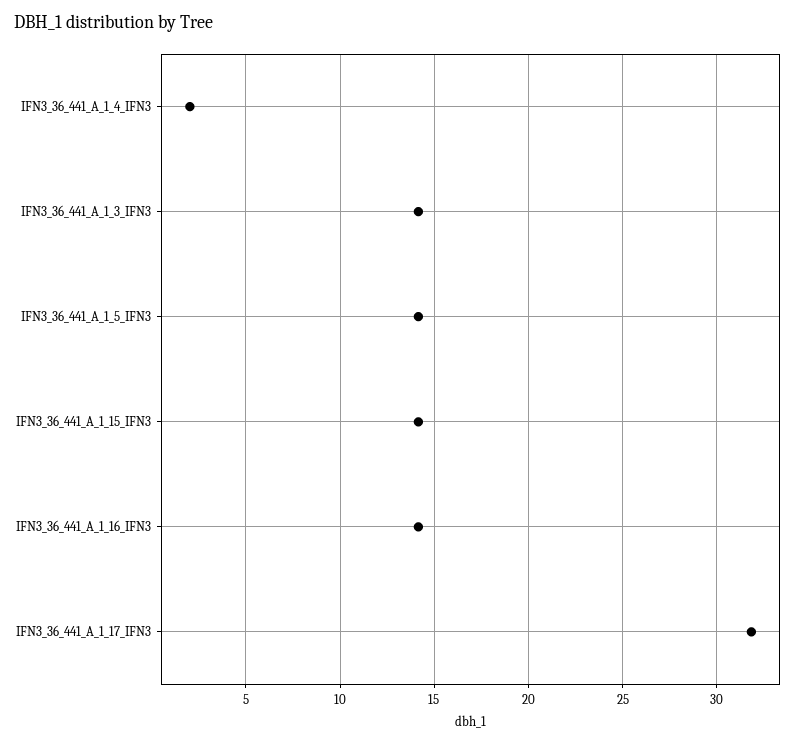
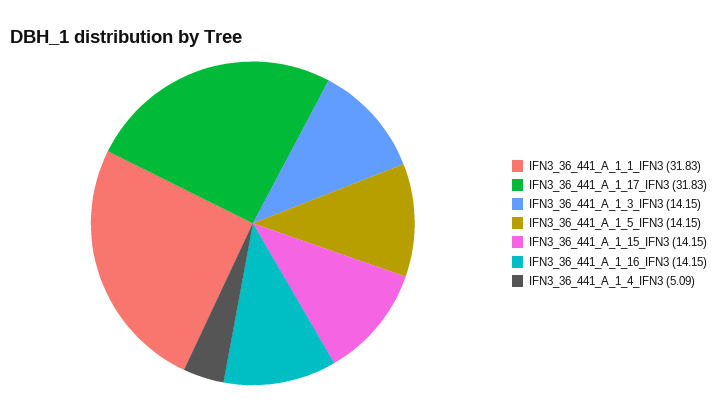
  {
-   "IFN3_36_441_A_1_4_IFN3": 2,
+   "IFN3_36_441_A_1_4_IFN3": 5.09,
    "IFN3_36_441_A_1_3_IFN3": 14.15,
    "IFN3_36_441_A_1_5_IFN3": 14.15,
    "IFN3_36_441_A_1_15_IFN3": 14.15,
    "IFN3_36_441_A_1_16_IFN3": 14.15,
-   "IFN3_36_441_A_1_17_IFN3": 31.83
+   "IFN3_36_441_A_1_17_IFN3": 31.83,
+   "IFN3_36_441_A_1_1_IFN3": 31.83
  }

